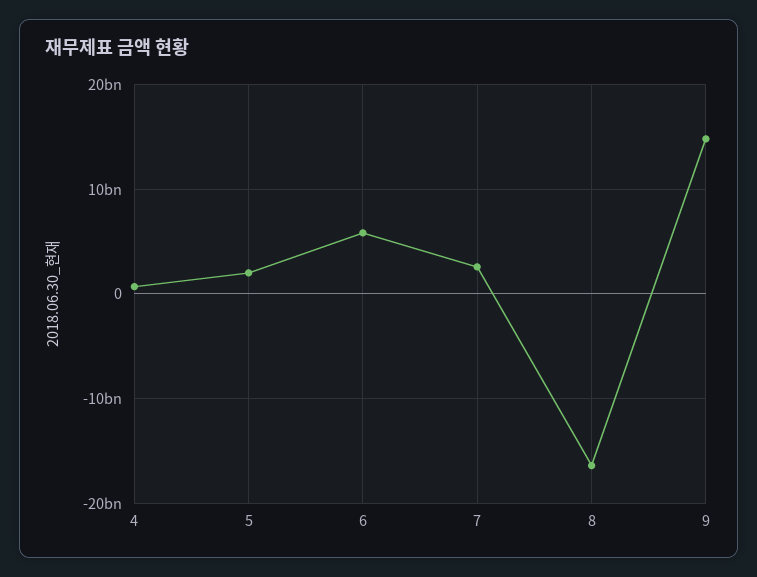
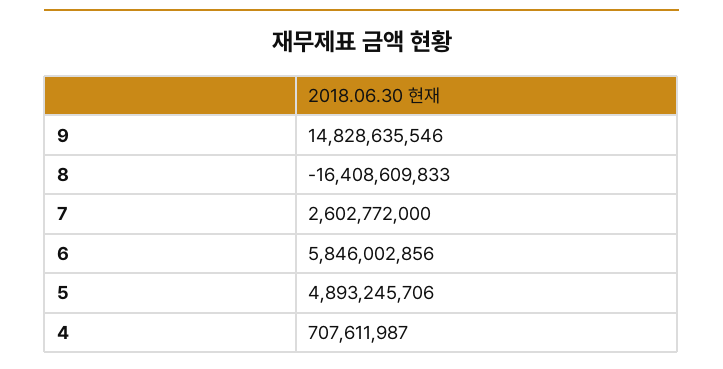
  {
    "4": 707611987,
-   "5": 2000000000,
+   "5": 4893245706,
    "6": 5846002856,
    "7": 2602772000,
    "8": -16408609833,
    "9": 14828635546
  }

